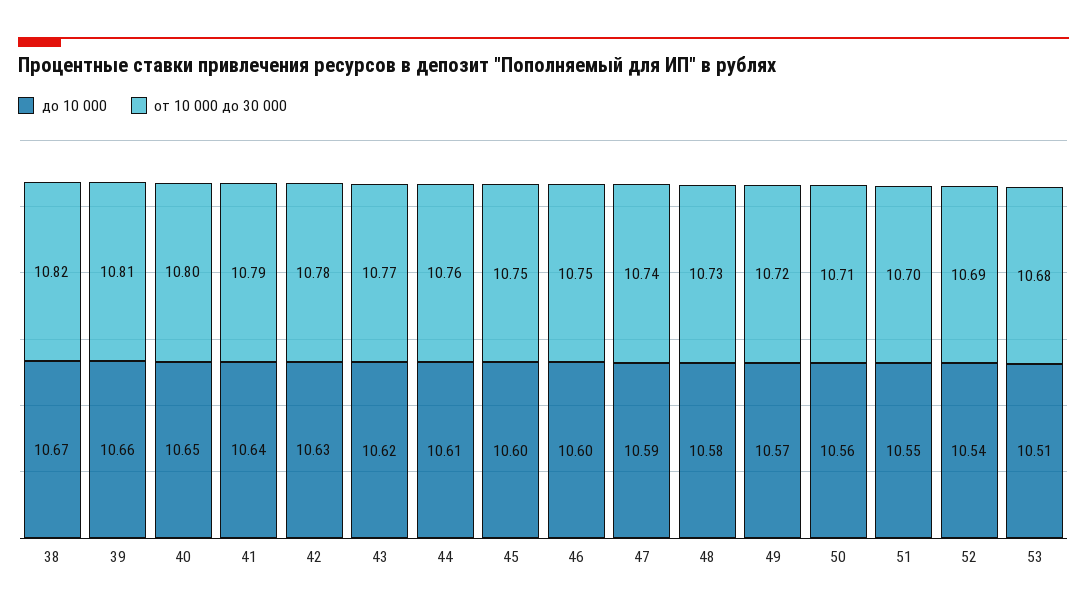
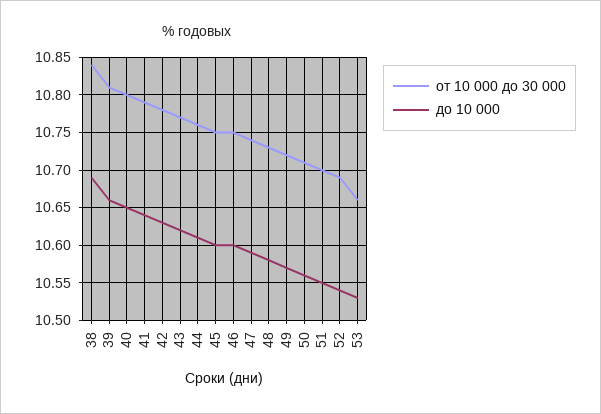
  {
    "до 10 000": {
-     "38": 10.67,
+     "38": 10.69,
      "39": 10.66,
      "40": 10.65,
      "41": 10.64,
      "42": 10.63,
      "43": 10.62,
      "44": 10.61,
      "45": 10.6,
      "46": 10.6,
      "47": 10.59,
      "48": 10.58,
      "49": 10.57,
      "50": 10.56,
      "51": 10.55,
      "52": 10.54,
-     "53": 10.51
+     "53": 10.53
    },
    "от 10 000 до 30 000": {
-     "38": 10.82,
+     "38": 10.84,
      "39": 10.81,
      "40": 10.8,
      "41": 10.79,
      "42": 10.78,
      "43": 10.77,
      "44": 10.76,
      "45": 10.75,
      "46": 10.75,
      "47": 10.74,
      "48": 10.73,
      "49": 10.72,
      "50": 10.71,
      "51": 10.7,
      "52": 10.69,
-     "53": 10.68
+     "53": 10.66
    }
  }

